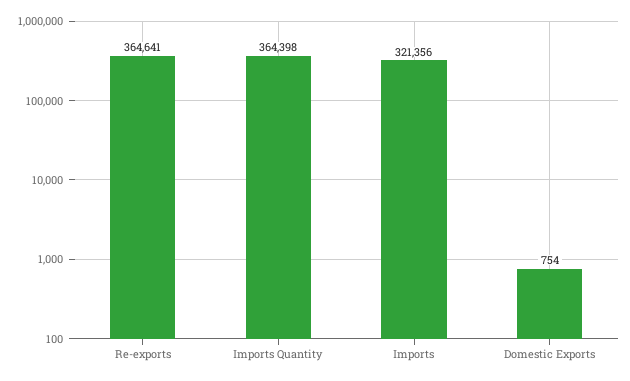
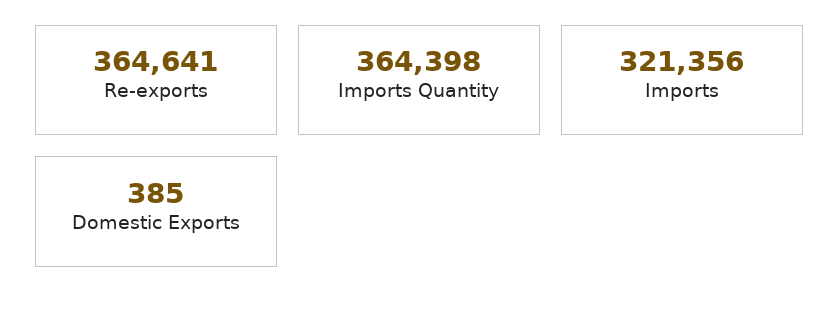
  {
    "Re-exports": 364641,
    "Imports Quantity": 364398,
    "Imports": 321356,
-   "Domestic Exports": 754
+   "Domestic Exports": 385
  }

